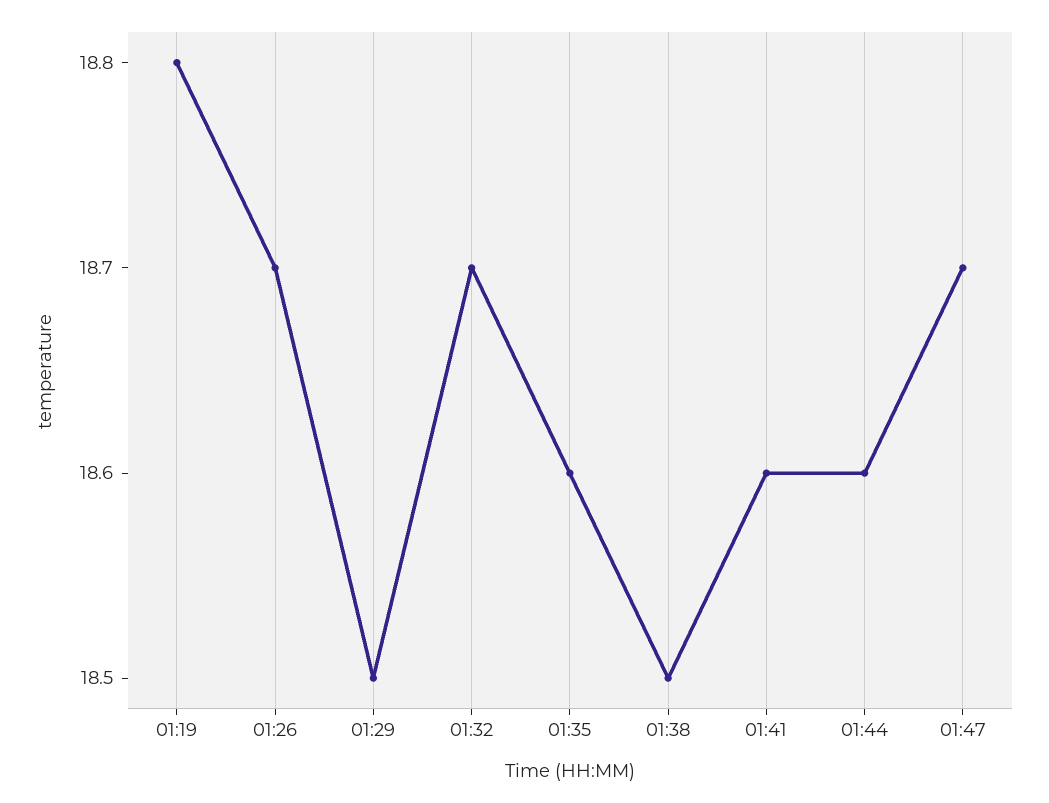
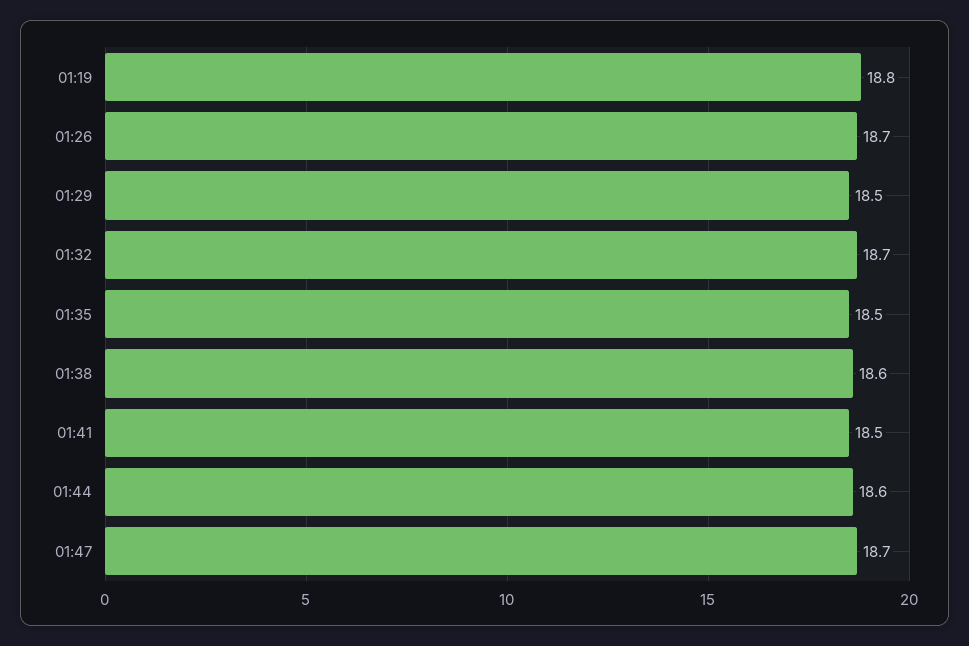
  {
    "01:19": 18.8,
    "01:26": 18.7,
    "01:29": 18.5,
    "01:32": 18.7,
-   "01:35": 18.6,
+   "01:35": 18.5,
-   "01:38": 18.5,
+   "01:38": 18.6,
-   "01:41": 18.6,
+   "01:41": 18.5,
    "01:44": 18.6,
    "01:47": 18.7
  }

